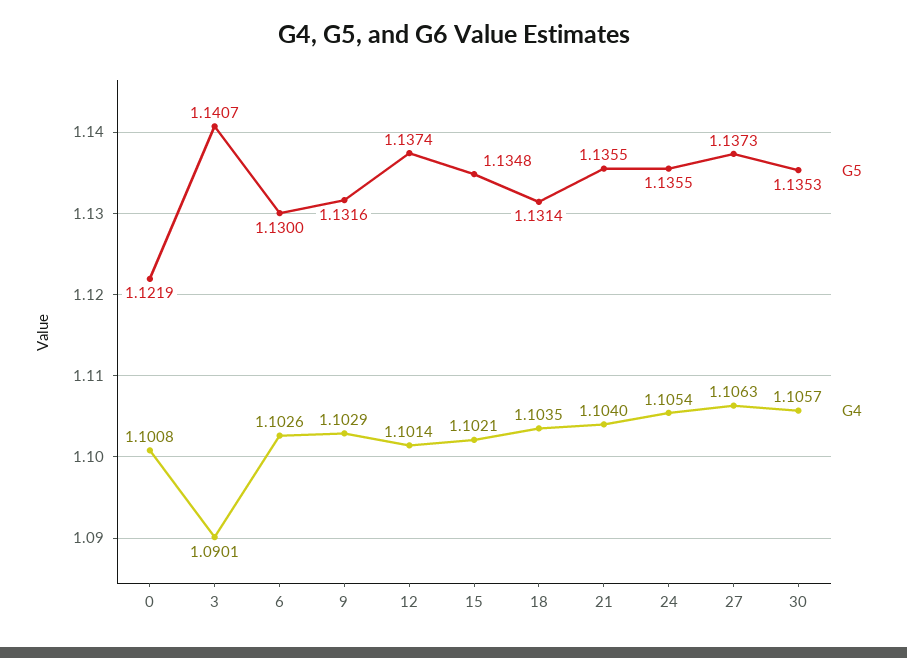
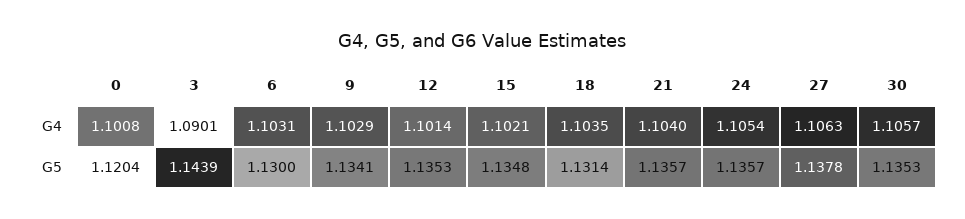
  {
    "G5": {
-     "0": 1.1219,
+     "0": 1.1204,
-     "3": 1.1407,
+     "3": 1.1439,
      "6": 1.13,
-     "9": 1.1316,
+     "9": 1.1341,
-     "12": 1.1374,
+     "12": 1.1353,
      "15": 1.1348,
      "18": 1.1314,
-     "21": 1.1355,
+     "21": 1.1357,
-     "24": 1.1355,
+     "24": 1.1357,
-     "27": 1.1373,
+     "27": 1.1378,
      "30": 1.1353
    },
    "G4": {
      "0": 1.1008,
      "3": 1.0901,
-     "6": 1.1026,
+     "6": 1.1031,
      "9": 1.1029,
      "12": 1.1014,
      "15": 1.1021,
      "18": 1.1035,
      "21": 1.104,
      "24": 1.1054,
      "27": 1.1063,
      "30": 1.1057
    }
  }

